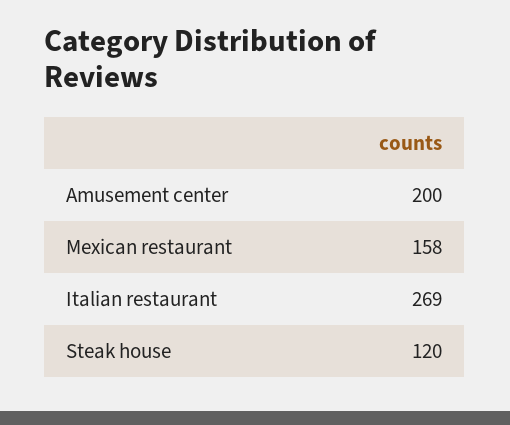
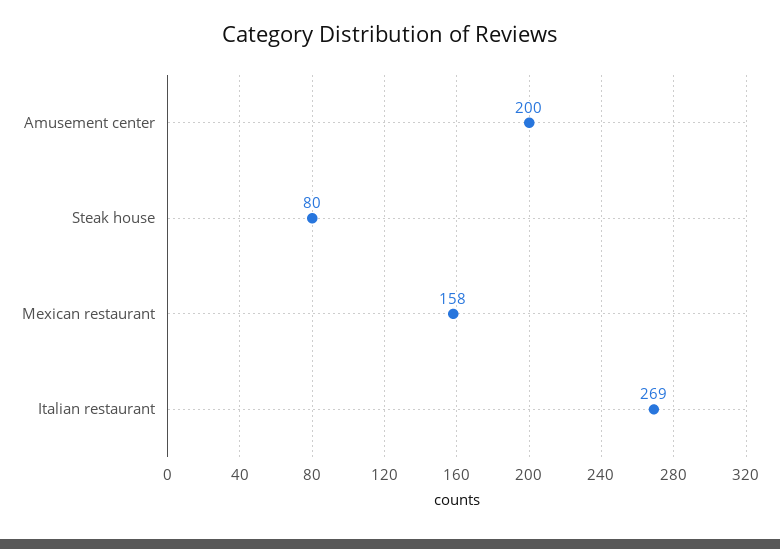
  {
    "Amusement center": 200,
    "Mexican restaurant": 158,
    "Italian restaurant": 269,
-   "Steak house": 120
+   "Steak house": 80
  }

